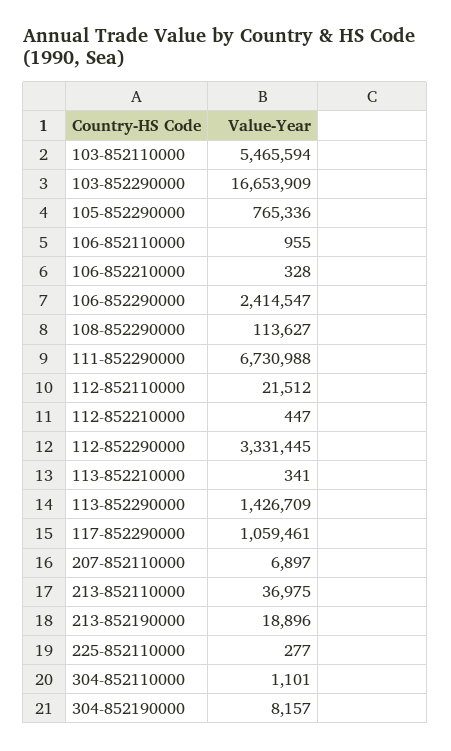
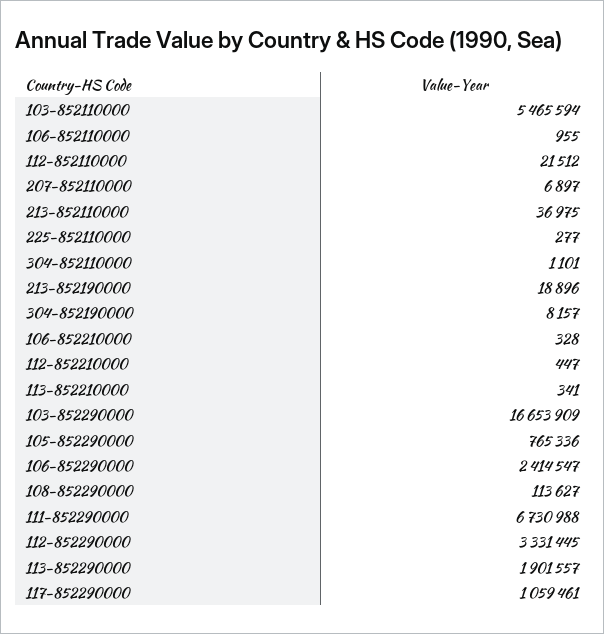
  {
    "103-852110000": 5465594,
    "103-852290000": 16653909,
    "105-852290000": 765336,
    "106-852110000": 955,
    "106-852210000": 328,
    "106-852290000": 2414547,
    "108-852290000": 113627,
    "111-852290000": 6730988,
    "112-852110000": 21512,
    "112-852210000": 447,
    "112-852290000": 3331445,
    "113-852210000": 341,
-   "113-852290000": 1426709,
+   "113-852290000": 1901557,
    "117-852290000": 1059461,
    "207-852110000": 6897,
    "213-852110000": 36975,
    "213-852190000": 18896,
    "225-852110000": 277,
    "304-852110000": 1101,
    "304-852190000": 8157
  }

